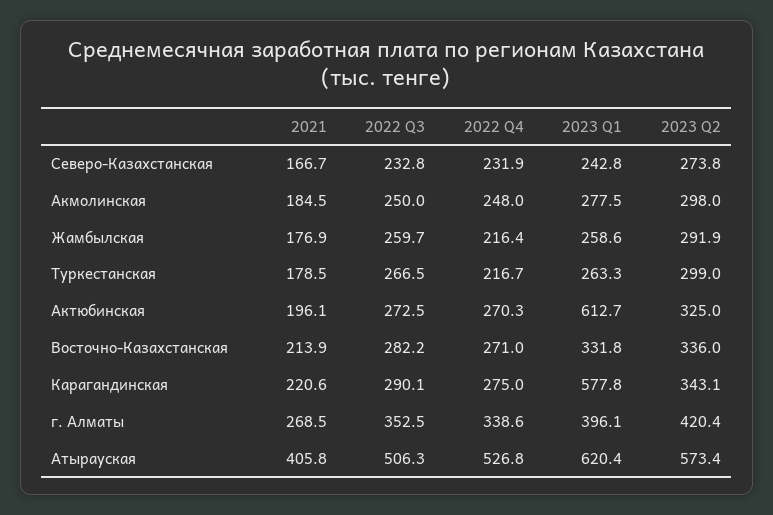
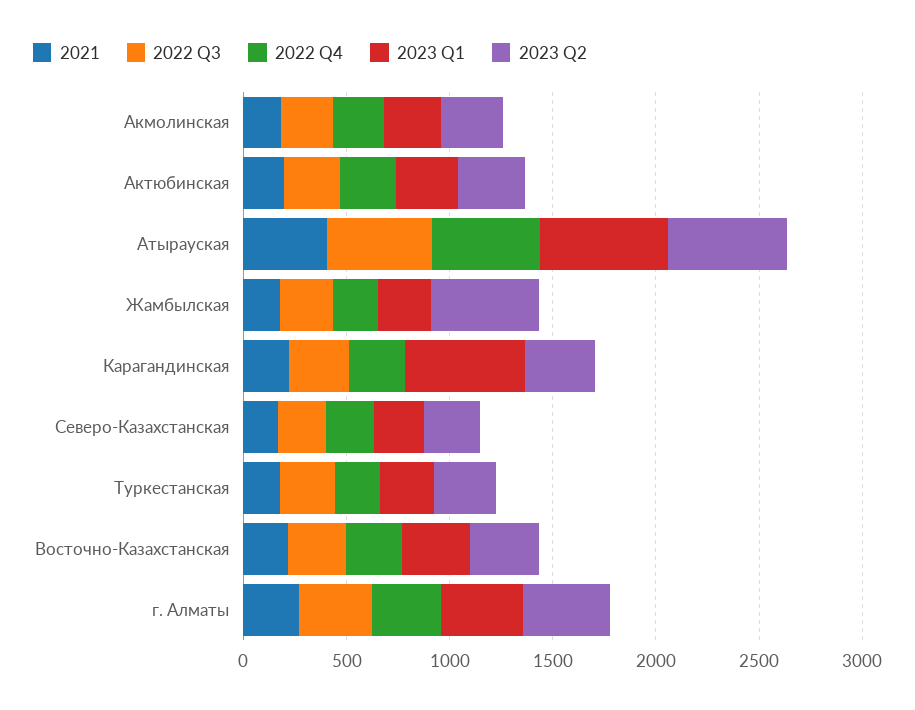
  {
    "2021": {
      "Северо-Казахстанская": 166.7,
      "Акмолинская": 184.5,
      "Жамбылская": 176.9,
      "Туркестанская": 178.5,
      "Актюбинская": 196.1,
      "Восточно-Казахстанская": 213.9,
      "Карагандинская": 220.6,
      "г. Алматы": 268.5,
      "Атырауская": 405.8
    },
    "2022 Q3": {
      "Северо-Казахстанская": 232.8,
      "Акмолинская": 250,
      "Жамбылская": 259.7,
      "Туркестанская": 266.5,
      "Актюбинская": 272.5,
      "Восточно-Казахстанская": 282.2,
      "Карагандинская": 290.1,
      "г. Алматы": 352.5,
      "Атырауская": 506.3
    },
    "2022 Q4": {
      "Северо-Казахстанская": 231.9,
      "Акмолинская": 248,
      "Жамбылская": 216.4,
      "Туркестанская": 216.7,
      "Актюбинская": 270.3,
      "Восточно-Казахстанская": 271,
      "Карагандинская": 275,
      "г. Алматы": 338.6,
      "Атырауская": 526.8
    },
    "2023 Q1": {
      "Северо-Казахстанская": 242.8,
      "Акмолинская": 277.5,
      "Жамбылская": 258.6,
      "Туркестанская": 263.3,
-     "Актюбинская": 612.7,
+     "Актюбинская": 300,
      "Восточно-Казахстанская": 331.8,
      "Карагандинская": 577.8,
      "г. Алматы": 396.1,
      "Атырауская": 620.4
    },
    "2023 Q2": {
      "Северо-Казахстанская": 273.8,
      "Акмолинская": 298,
-     "Жамбылская": 291.9,
+     "Жамбылская": 500,
      "Туркестанская": 299,
      "Актюбинская": 325,
      "Восточно-Казахстанская": 336,
      "Карагандинская": 343.1,
      "г. Алматы": 420.4,
      "Атырауская": 573.4
    }
  }

